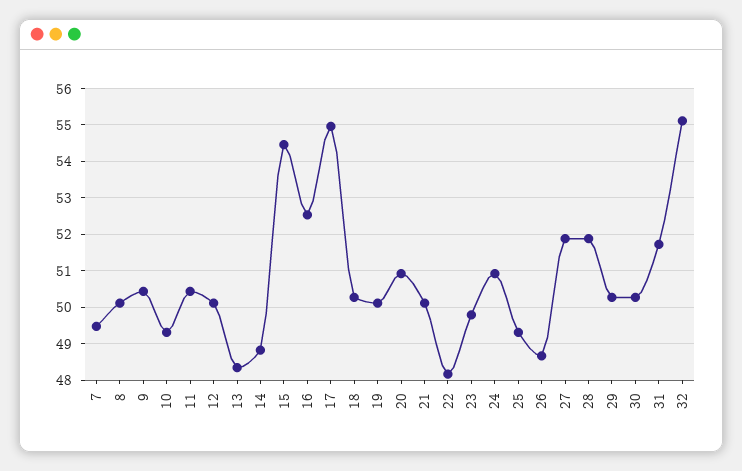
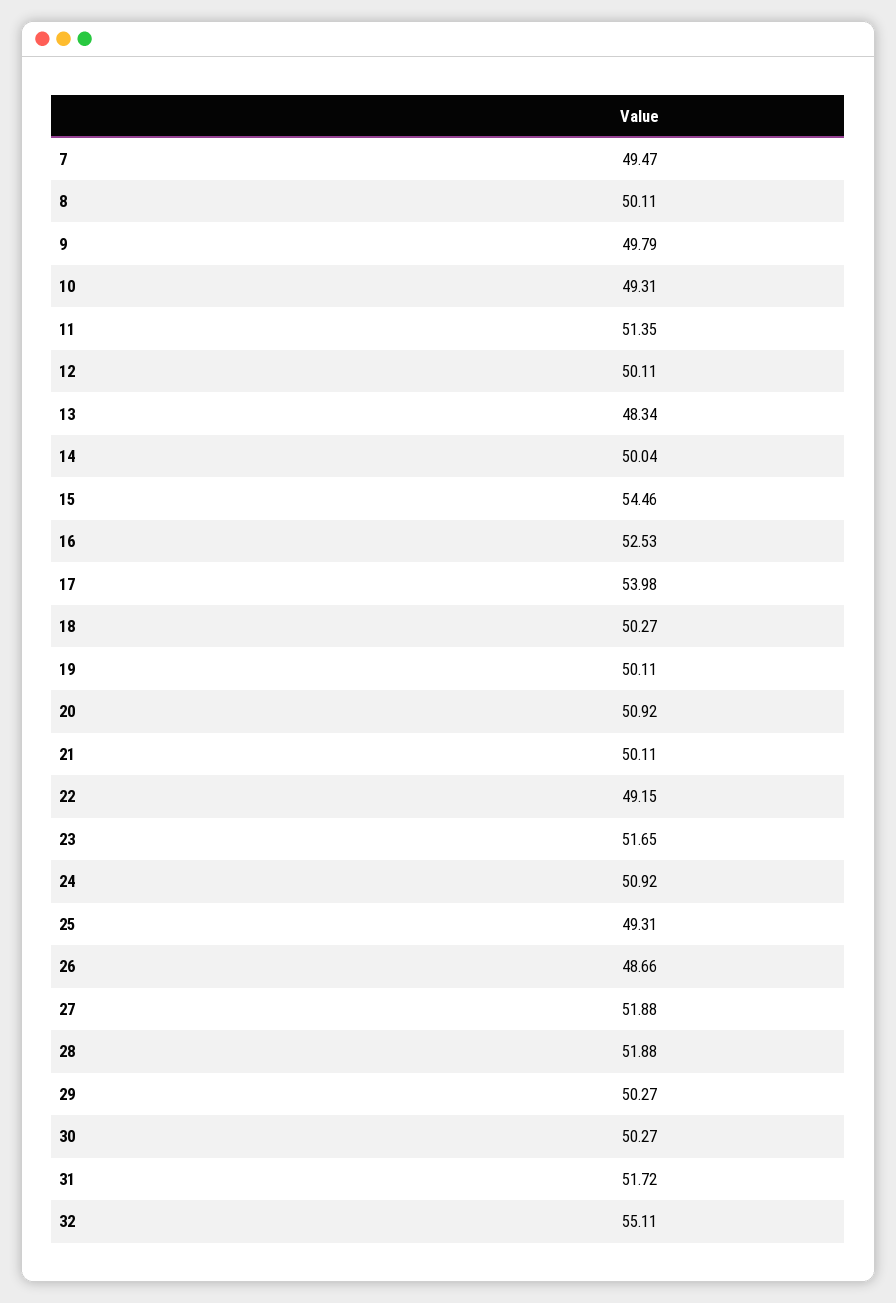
  {
    "7": 49.47,
    "8": 50.11,
-   "9": 50.4,
+   "9": 49.79,
    "10": 49.31,
-   "11": 50.4,
+   "11": 51.35,
    "12": 50.11,
    "13": 48.34,
-   "14": 48.8,
+   "14": 50.04,
    "15": 54.46,
    "16": 52.53,
-   "17": 55,
+   "17": 53.98,
    "18": 50.27,
    "19": 50.11,
    "20": 50.92,
    "21": 50.11,
-   "22": 48.2,
+   "22": 49.15,
-   "23": 49.8,
+   "23": 51.65,
    "24": 50.92,
    "25": 49.31,
    "26": 48.66,
    "27": 51.88,
    "28": 51.88,
    "29": 50.27,
    "30": 50.27,
    "31": 51.72,
    "32": 55.11
  }

